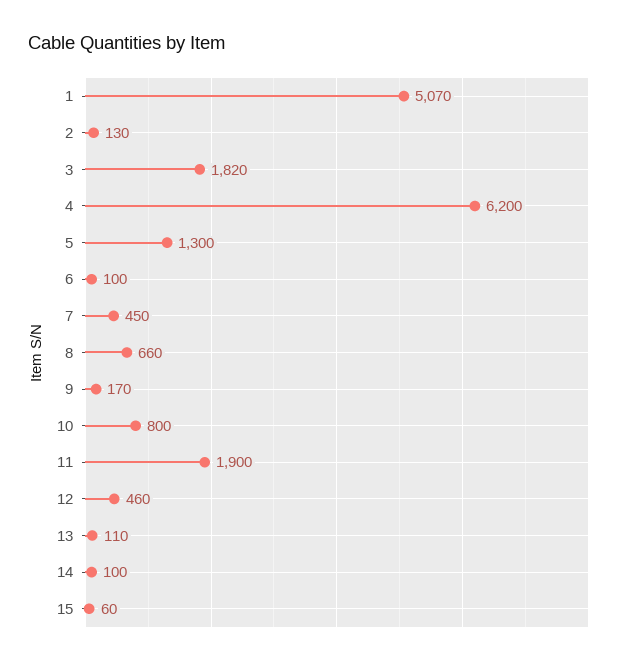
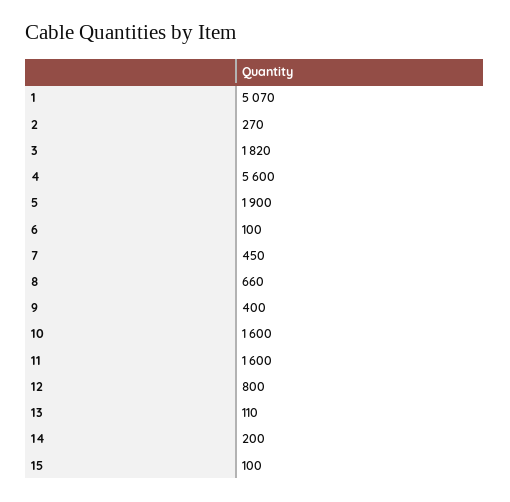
  {
    "1": 5070,
-   "2": 130,
+   "2": 270,
    "3": 1820,
-   "4": 6200,
+   "4": 5600,
-   "5": 1300,
+   "5": 1900,
    "6": 100,
    "7": 450,
    "8": 660,
-   "9": 170,
+   "9": 400,
-   "10": 800,
+   "10": 1600,
-   "11": 1900,
+   "11": 1600,
-   "12": 460,
+   "12": 800,
    "13": 110,
-   "14": 100,
+   "14": 200,
-   "15": 60
+   "15": 100
  }

